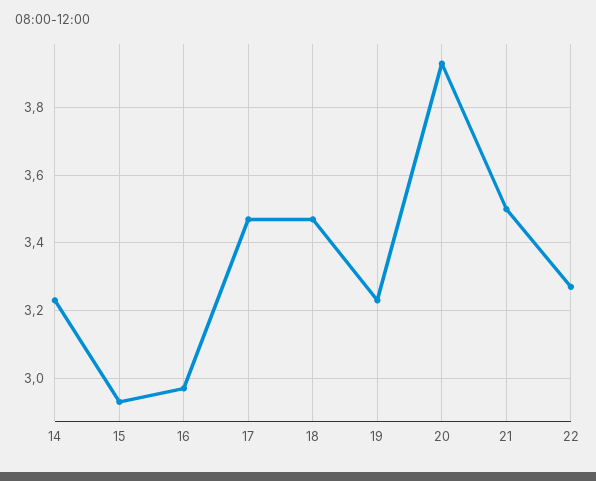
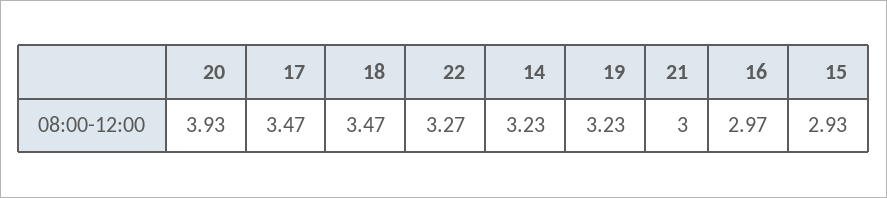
  {
    "14": 3.23,
    "15": 2.93,
    "16": 2.97,
    "17": 3.47,
    "18": 3.47,
    "19": 3.23,
    "20": 3.93,
-   "21": 3.5,
+   "21": 3,
    "22": 3.27
  }

